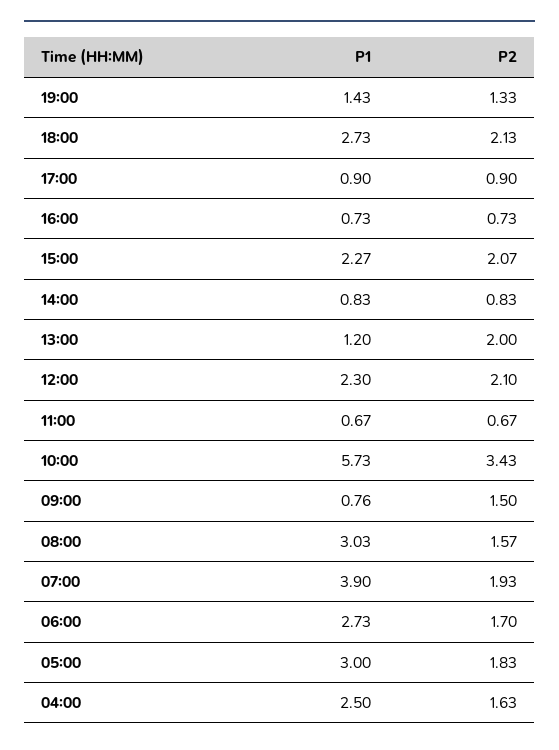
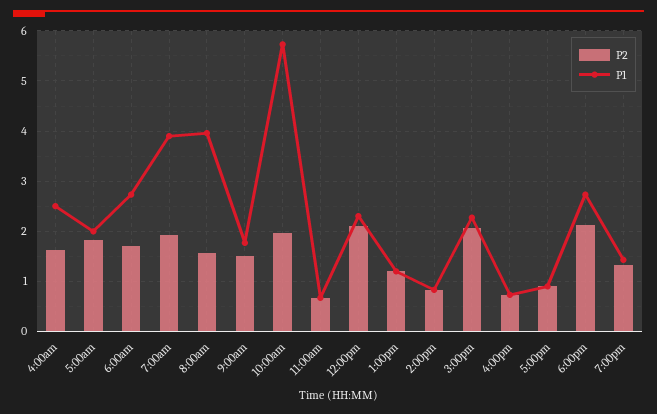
  {
    "P1": {
      "19:00": 1.43,
      "18:00": 2.73,
      "17:00": 0.9,
      "16:00": 0.73,
      "15:00": 2.27,
      "14:00": 0.83,
      "13:00": 1.2,
      "12:00": 2.3,
      "11:00": 0.67,
      "10:00": 5.73,
-     "09:00": 0.76,
+     "09:00": 1.8,
-     "08:00": 3.03,
+     "08:00": 4,
      "07:00": 3.9,
      "06:00": 2.73,
-     "05:00": 3,
+     "05:00": 2,
      "04:00": 2.5
    },
    "P2": {
      "19:00": 1.33,
      "18:00": 2.13,
      "17:00": 0.9,
      "16:00": 0.73,
      "15:00": 2.07,
      "14:00": 0.83,
-     "13:00": 2,
+     "13:00": 1.2,
      "12:00": 2.1,
      "11:00": 0.67,
-     "10:00": 3.43,
+     "10:00": 2,
      "09:00": 1.5,
      "08:00": 1.57,
      "07:00": 1.93,
      "06:00": 1.7,
      "05:00": 1.83,
      "04:00": 1.63
    }
  }

